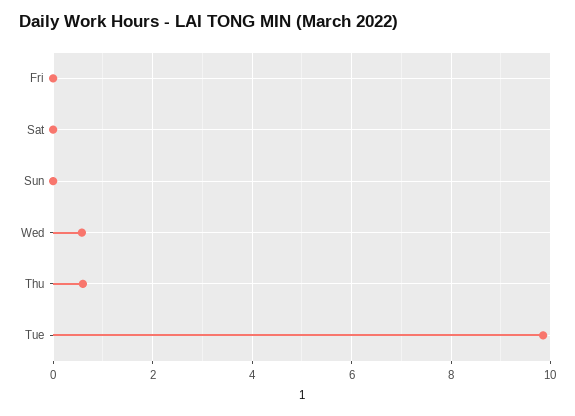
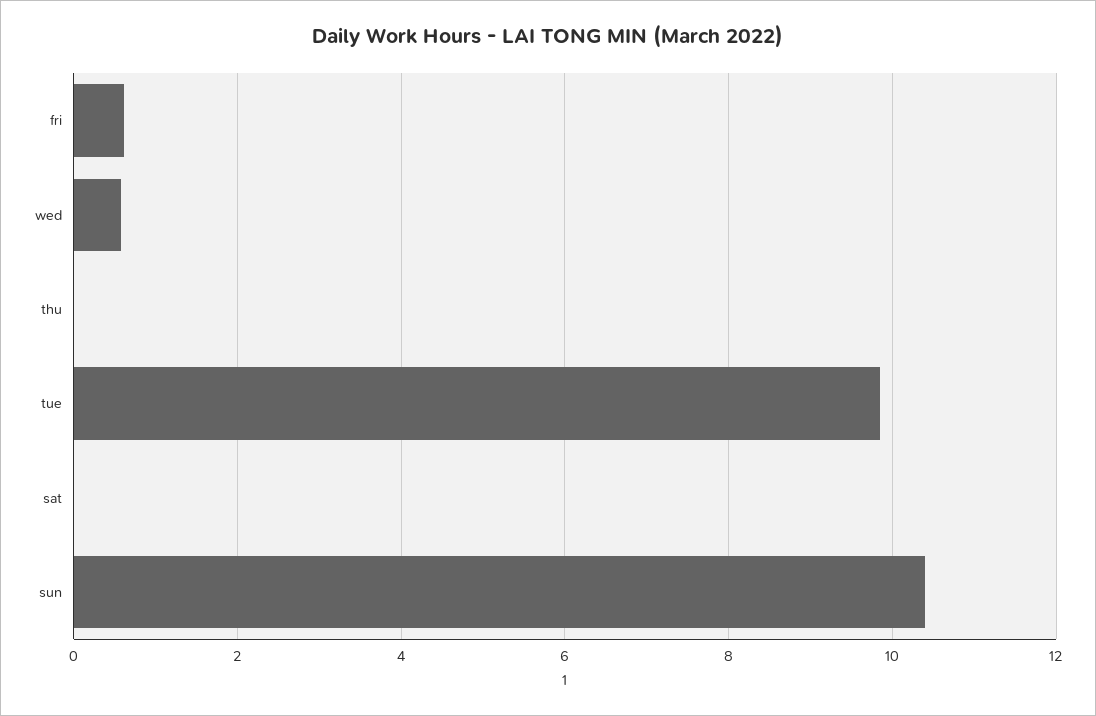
  {
-   "Fri": 0,
+   "Fri": 0.6,
    "Sat": 0,
-   "Sun": 0,
+   "Sun": 10.4,
    "Wed": 0.6,
-   "Thu": 0.6,
+   "Thu": 0,
    "Tue": 9.8
  }

